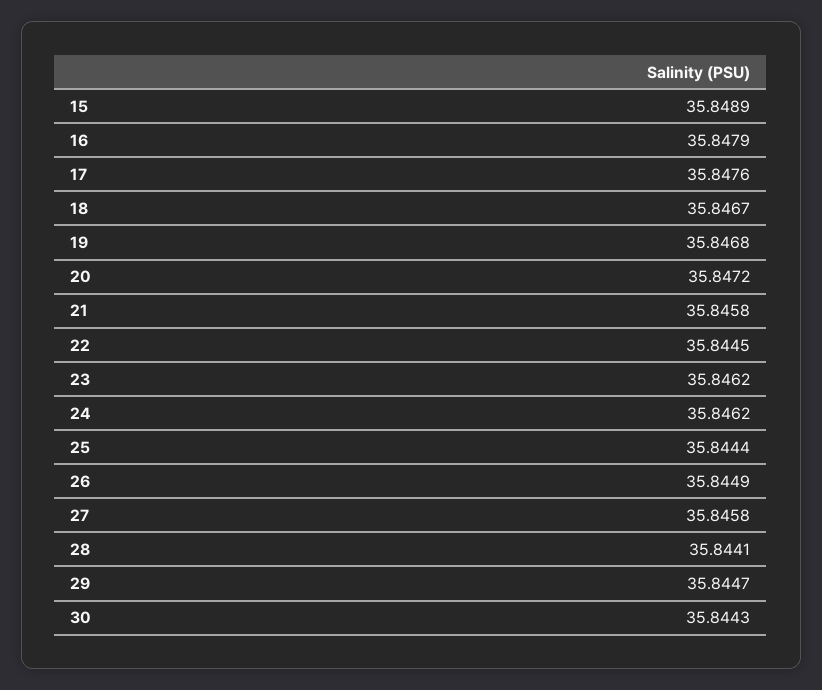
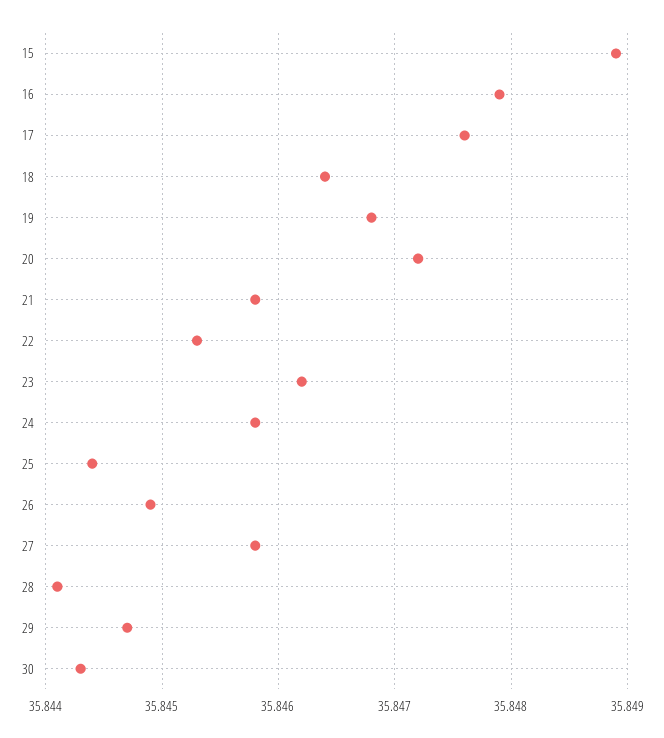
  {
    "15": 35.8489,
    "16": 35.8479,
    "17": 35.8476,
-   "18": 35.8467,
+   "18": 35.8464,
    "19": 35.8468,
    "20": 35.8472,
    "21": 35.8458,
-   "22": 35.8445,
+   "22": 35.8453,
    "23": 35.8462,
-   "24": 35.8462,
+   "24": 35.8458,
    "25": 35.8444,
    "26": 35.8449,
    "27": 35.8458,
    "28": 35.8441,
    "29": 35.8447,
    "30": 35.8443
  }

